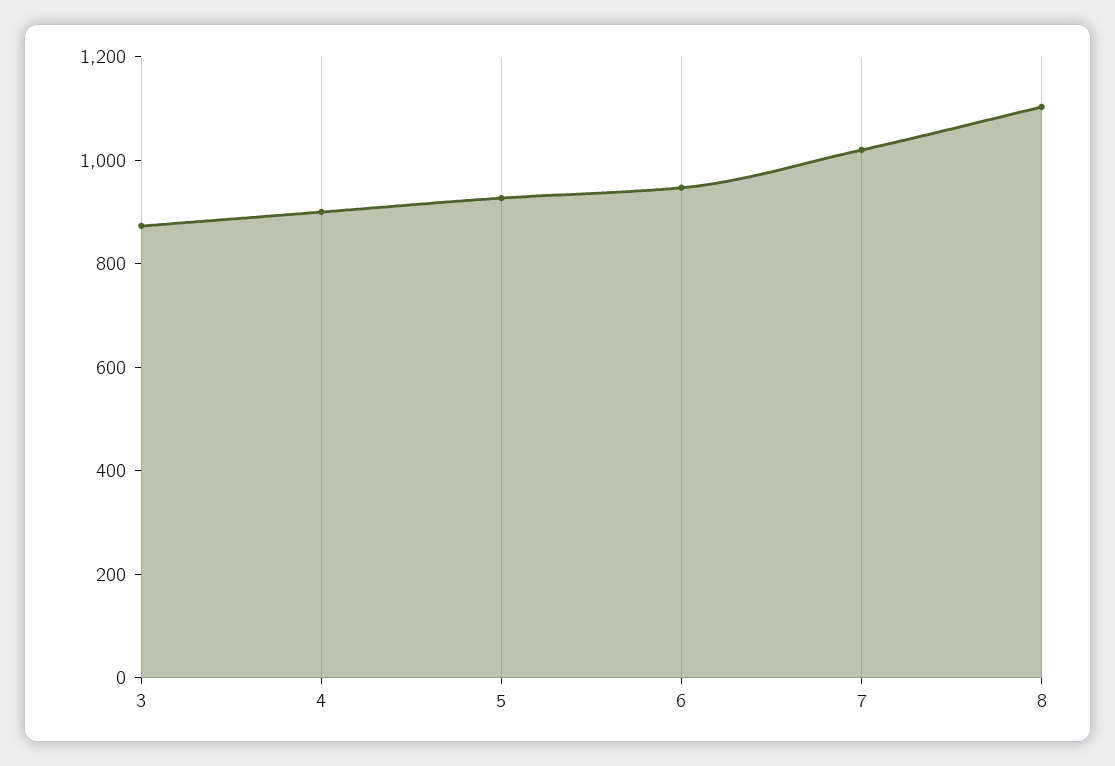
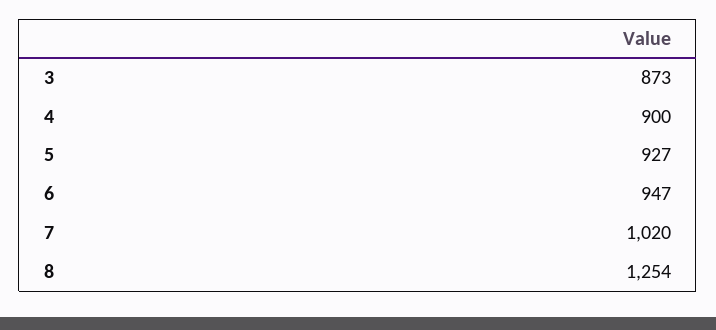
  {
    "3": 873,
    "4": 900,
    "5": 927,
    "6": 947,
    "7": 1020,
-   "8": 1100
+   "8": 1254
  }

